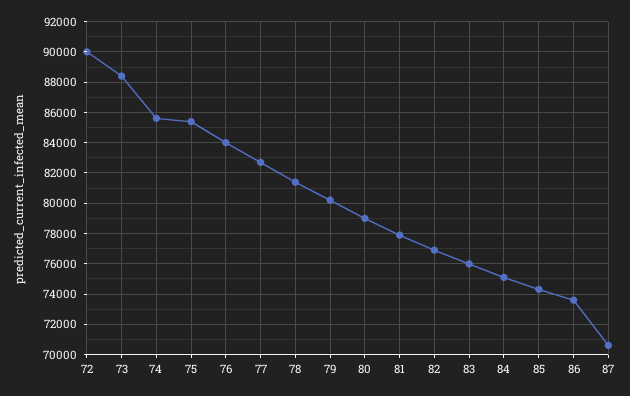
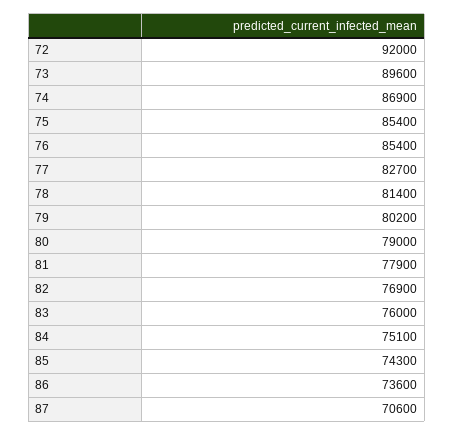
  {
-   "72": 90000,
+   "72": 92000,
-   "73": 88500,
+   "73": 89600,
-   "74": 85500,
+   "74": 86900,
    "75": 85400,
-   "76": 84000,
+   "76": 85400,
    "77": 82700,
    "78": 81400,
    "79": 80200,
    "80": 79000,
    "81": 77900,
    "82": 76900,
    "83": 76000,
    "84": 75100,
    "85": 74300,
    "86": 73600,
    "87": 70600
  }

